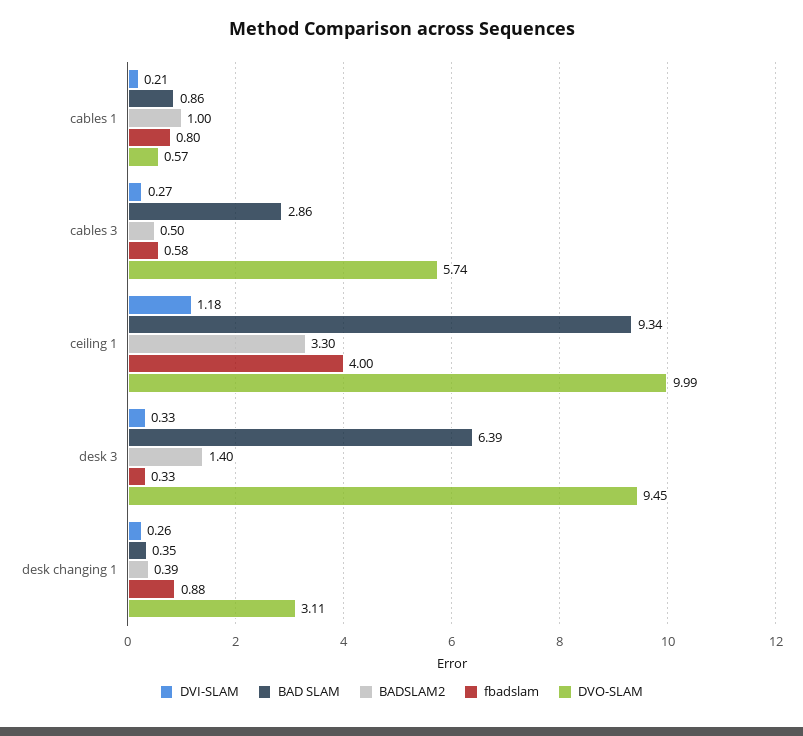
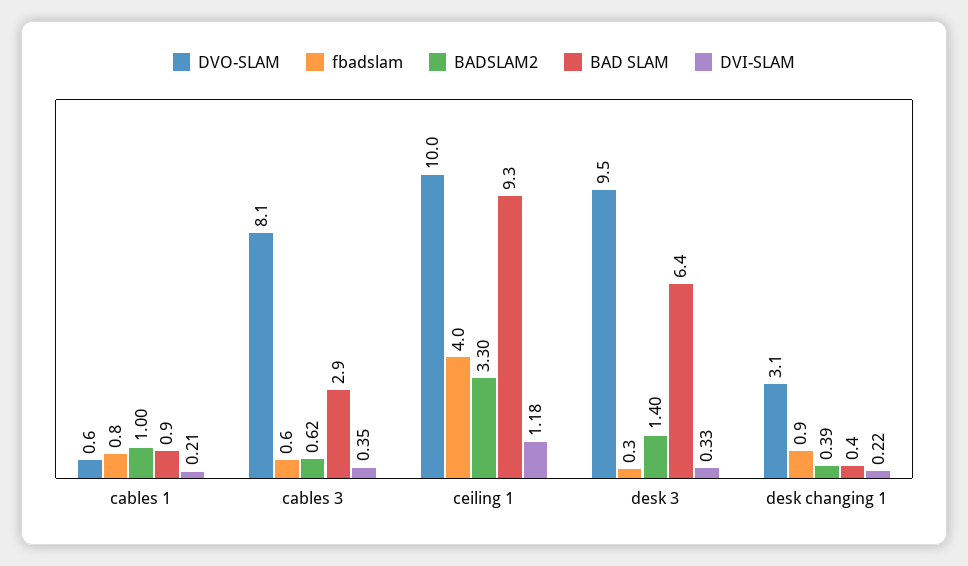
  {
    "DVI-SLAM": {
      "cables 1": 0.21,
-     "cables 3": 0.27,
+     "cables 3": 0.35,
      "ceiling 1": 1.18,
      "desk 3": 0.33,
-     "desk changing 1": 0.26
+     "desk changing 1": 0.22
    },
    "BAD SLAM": {
      "cables 1": 0.86,
      "cables 3": 2.86,
      "ceiling 1": 9.34,
      "desk 3": 6.39,
      "desk changing 1": 0.35
    },
    "BADSLAM2": {
      "cables 1": 1,
-     "cables 3": 0.5,
+     "cables 3": 0.62,
      "ceiling 1": 3.3,
      "desk 3": 1.4,
      "desk changing 1": 0.39
    },
    "fbadslam": {
      "cables 1": 0.8,
      "cables 3": 0.58,
      "ceiling 1": 4,
      "desk 3": 0.33,
      "desk changing 1": 0.88
    },
    "DVO-SLAM": {
      "cables 1": 0.57,
-     "cables 3": 5.74,
+     "cables 3": 8.1,
      "ceiling 1": 9.99,
      "desk 3": 9.45,
      "desk changing 1": 3.11
    }
  }

